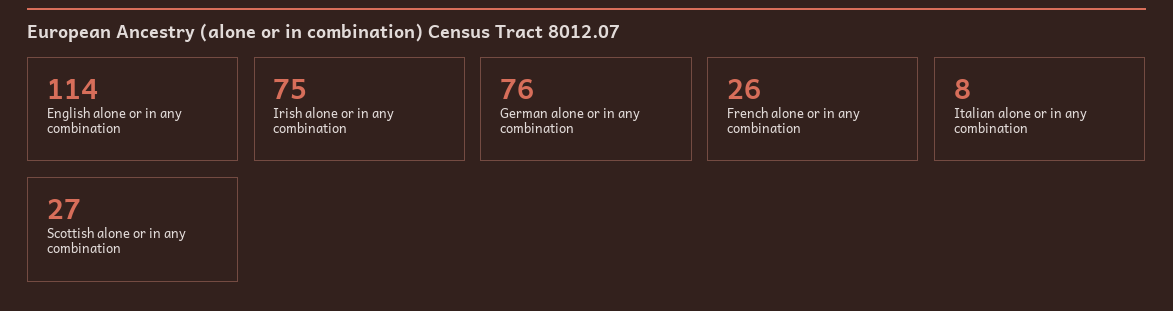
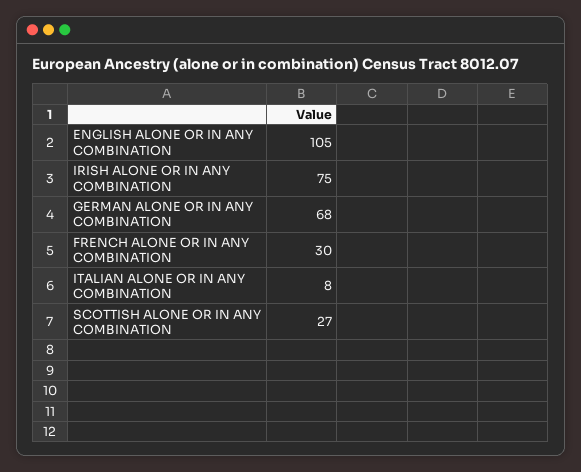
  {
-   "English alone or in any combination": 114,
+   "English alone or in any combination": 105,
    "Irish alone or in any combination": 75,
-   "German alone or in any combination": 76,
+   "German alone or in any combination": 68,
-   "French alone or in any combination": 26,
+   "French alone or in any combination": 30,
    "Italian alone or in any combination": 8,
    "Scottish alone or in any combination": 27
  }

